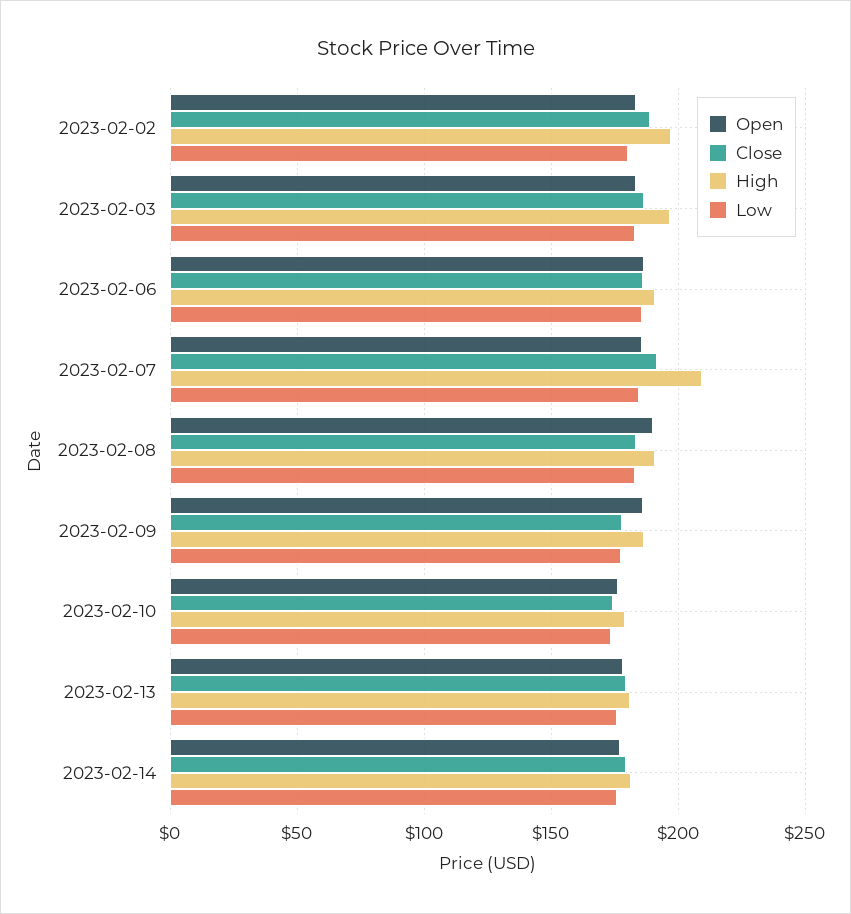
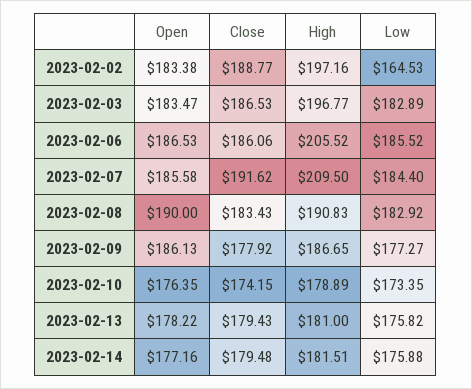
  {
    "Open": {
      "2023-02-02": 183.38,
      "2023-02-03": 183.47,
      "2023-02-06": 186.53,
      "2023-02-07": 185.58,
      "2023-02-08": 190,
      "2023-02-09": 186.13,
      "2023-02-10": 176.35,
      "2023-02-13": 178.22,
      "2023-02-14": 177.16
    },
    "Close": {
      "2023-02-02": 188.77,
      "2023-02-03": 186.53,
      "2023-02-06": 186.06,
      "2023-02-07": 191.62,
      "2023-02-08": 183.43,
      "2023-02-09": 177.92,
      "2023-02-10": 174.15,
      "2023-02-13": 179.43,
      "2023-02-14": 179.48
    },
    "High": {
      "2023-02-02": 197.16,
      "2023-02-03": 196.77,
-     "2023-02-06": 190,
+     "2023-02-06": 205.52,
      "2023-02-07": 209.5,
      "2023-02-08": 190.83,
      "2023-02-09": 186.65,
      "2023-02-10": 178.89,
      "2023-02-13": 181,
      "2023-02-14": 181.51
    },
    "Low": {
-     "2023-02-02": 180,
+     "2023-02-02": 164.53,
      "2023-02-03": 182.89,
      "2023-02-06": 185.52,
      "2023-02-07": 184.4,
      "2023-02-08": 182.92,
      "2023-02-09": 177.27,
      "2023-02-10": 173.35,
      "2023-02-13": 175.82,
      "2023-02-14": 175.88
    }
  }

